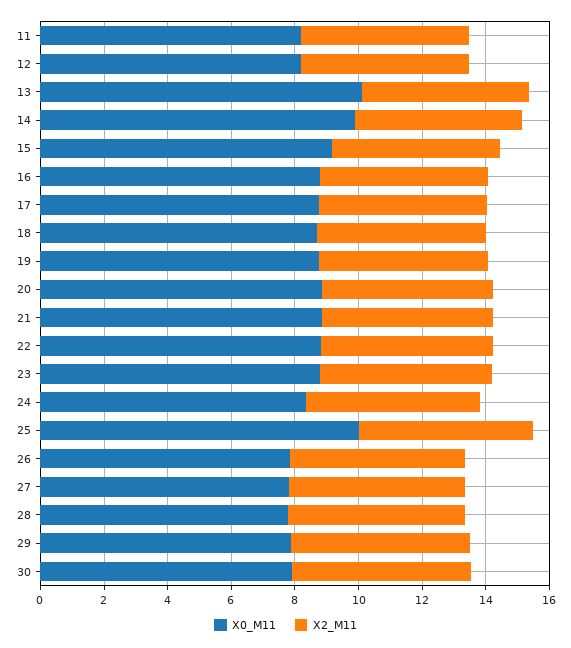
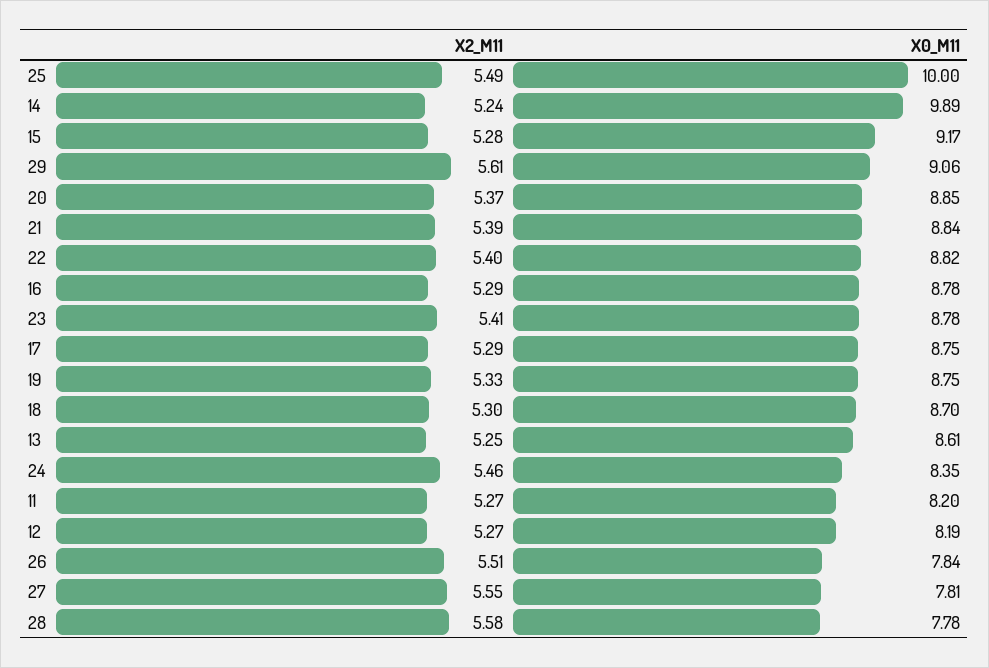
  {
    "X0_M11": {
      "11": 8.2,
      "12": 8.19,
-     "13": 10,
+     "13": 8.61,
      "14": 9.89,
      "15": 9.17,
      "16": 8.78,
      "17": 8.75,
      "18": 8.7,
      "19": 8.75,
      "20": 8.85,
      "21": 8.84,
      "22": 8.82,
      "23": 8.78,
      "24": 8.35,
      "25": 10,
      "26": 7.84,
      "27": 7.81,
      "28": 7.78,
-     "29": 8,
+     "29": 9.06
-     "30": 8
    },
    "X2_M11": {
      "11": 5.27,
      "12": 5.27,
      "13": 5.25,
      "14": 5.24,
      "15": 5.28,
      "16": 5.29,
      "17": 5.29,
      "18": 5.3,
      "19": 5.33,
      "20": 5.37,
      "21": 5.39,
      "22": 5.4,
      "23": 5.41,
      "24": 5.46,
      "25": 5.49,
      "26": 5.51,
      "27": 5.55,
      "28": 5.58,
-     "29": 5.61,
+     "29": 5.61
-     "30": 5.5
    }
  }

